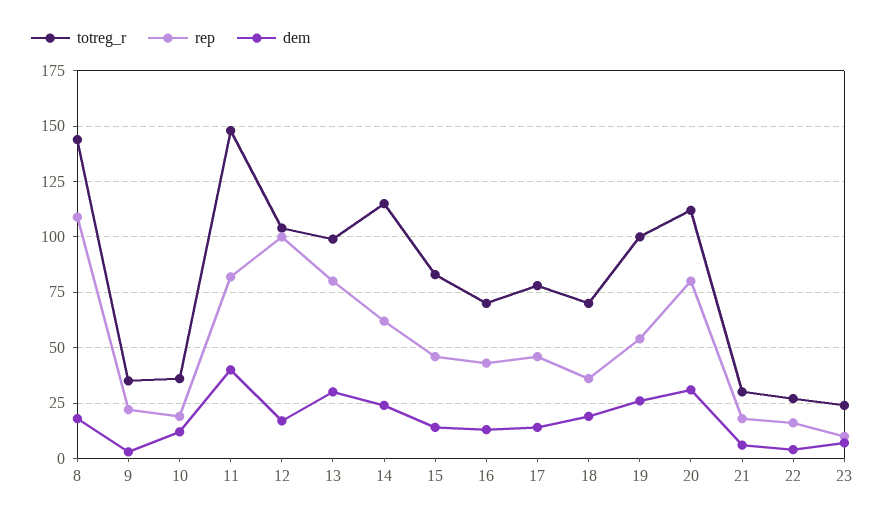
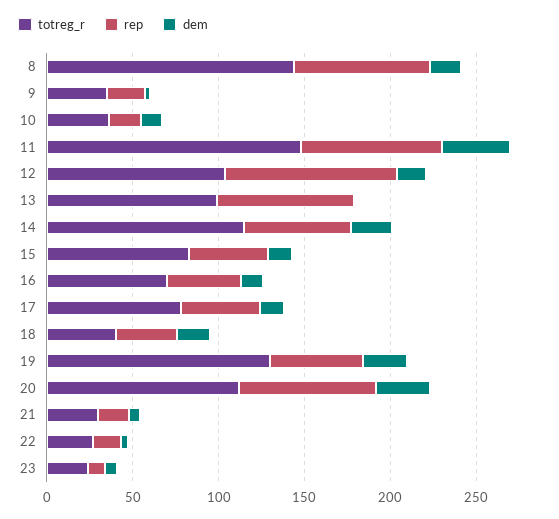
  {
    "totreg_r": {
      "8": 145,
      "9": 35,
      "10": 35,
      "11": 150,
      "12": 105,
      "13": 100,
      "14": 115,
      "15": 85,
      "16": 70,
      "17": 80,
-     "18": 70,
+     "18": 40,
-     "19": 100,
+     "19": 130,
      "20": 110,
      "21": 30,
      "22": 25,
      "23": 25
    },
    "rep": {
-     "8": 110,
+     "8": 80,
      "9": 20,
      "10": 20,
      "11": 80,
      "12": 100,
      "13": 80,
      "14": 60,
      "15": 45,
      "16": 45,
      "17": 45,
      "18": 35,
      "19": 55,
      "20": 80,
      "21": 20,
      "22": 15,
      "23": 10
    },
    "dem": {
      "8": 20,
      "9": 5,
      "10": 10,
      "11": 40,
      "12": 15,
-     "13": 30,
+     "13": 0,
      "14": 25,
      "15": 15,
      "16": 15,
      "17": 15,
      "18": 20,
      "19": 25,
      "20": 30,
      "21": 5,
      "22": 5,
      "23": 5
    }
  }

